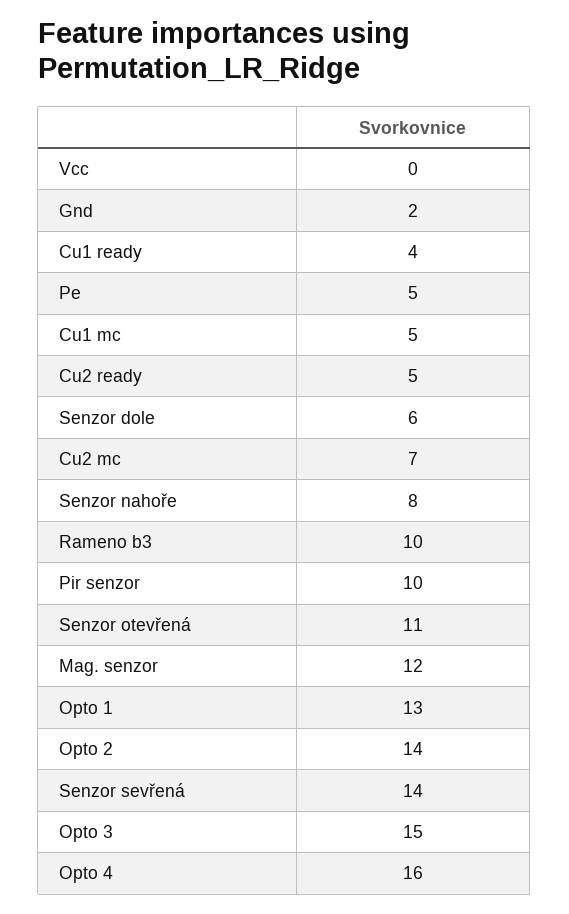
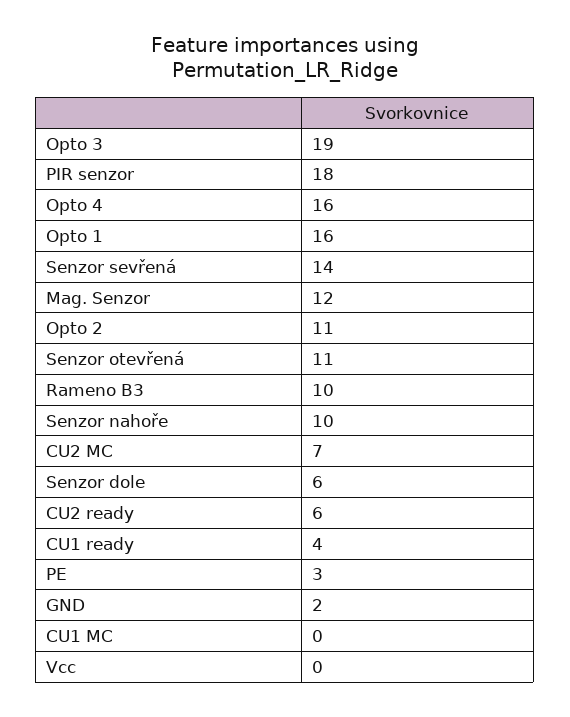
  {
    "Vcc": 0,
    "Gnd": 2,
    "Cu1 ready": 4,
-   "Pe": 5,
+   "Pe": 3,
-   "Cu1 mc": 5,
+   "Cu1 mc": 0,
-   "Cu2 ready": 5,
+   "Cu2 ready": 6,
    "Senzor dole": 6,
    "Cu2 mc": 7,
-   "Senzor nahoře": 8,
+   "Senzor nahoře": 10,
    "Rameno b3": 10,
-   "Pir senzor": 10,
+   "Pir senzor": 18,
    "Senzor otevřená": 11,
    "Mag. senzor": 12,
-   "Opto 1": 13,
+   "Opto 1": 16,
-   "Opto 2": 14,
+   "Opto 2": 11,
    "Senzor sevřená": 14,
-   "Opto 3": 15,
+   "Opto 3": 19,
    "Opto 4": 16
  }

